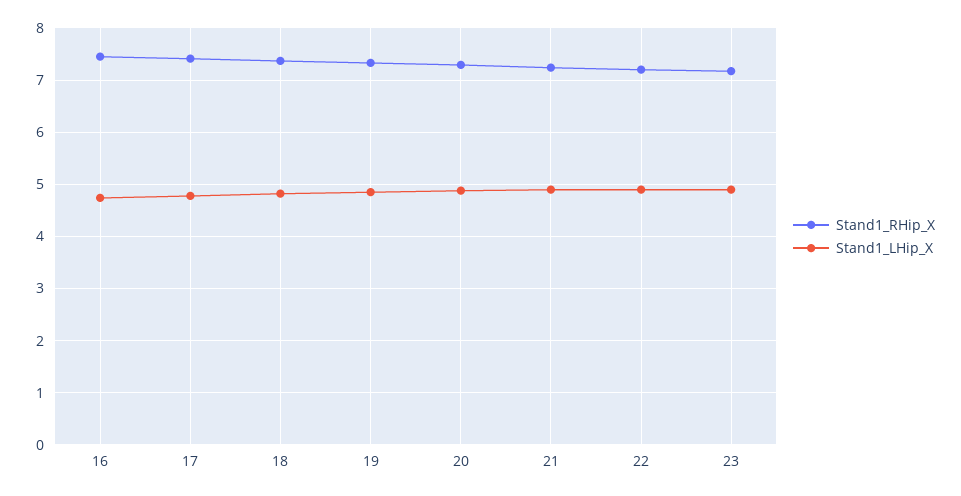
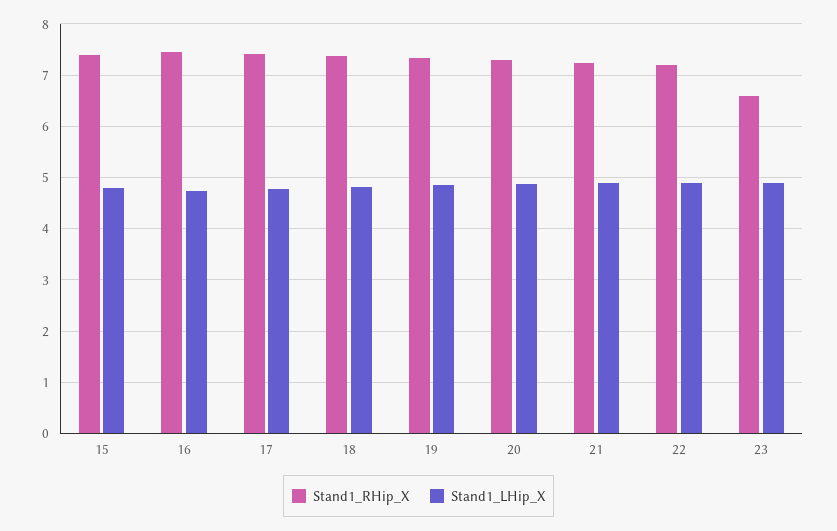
  {
    "Stand1_RHip_X": {
      "16": 7.4,
      "17": 7.4,
      "18": 7.4,
      "19": 7.4,
      "20": 7.2,
      "21": 7.2,
      "22": 7.2,
-     "23": 7.2
+     "23": 6.6,
+     "15": 7.4
    },
    "Stand1_LHip_X": {
      "16": 4.8,
      "17": 4.8,
      "18": 4.8,
      "19": 4.8,
      "20": 4.8,
      "21": 5,
      "22": 5,
-     "23": 5
+     "23": 5,
+     "15": 4.8
    }
  }

